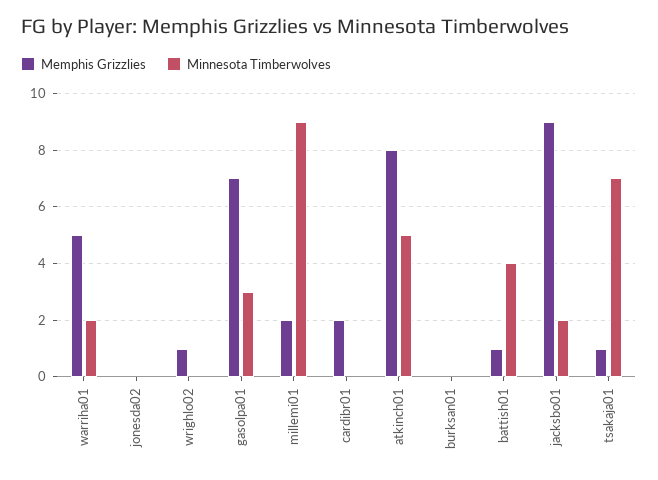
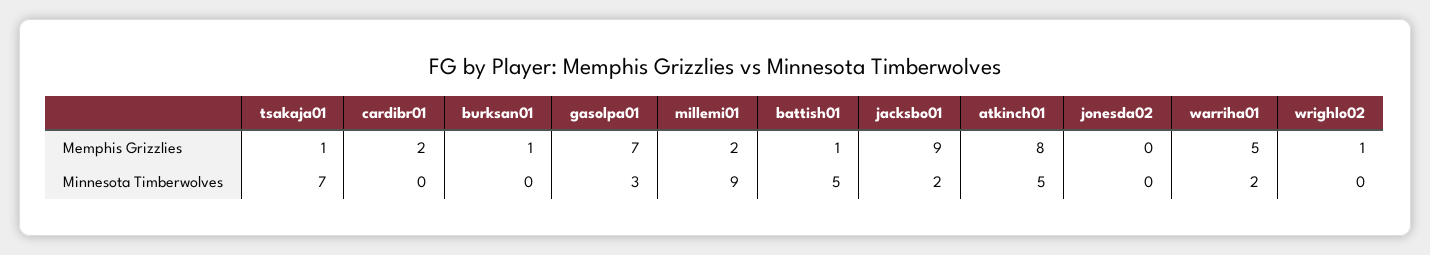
  {
    "Memphis Grizzlies": {
      "warriha01": 5,
      "jonesda02": 0,
      "wrighlo02": 1,
      "gasolpa01": 7,
      "millemi01": 2,
      "cardibr01": 2,
      "atkinch01": 8,
-     "burksan01": 0,
+     "burksan01": 1,
      "battish01": 1,
      "jacksbo01": 9,
      "tsakaja01": 1
    },
    "Minnesota Timberwolves": {
      "warriha01": 2,
      "jonesda02": 0,
      "wrighlo02": 0,
      "gasolpa01": 3,
      "millemi01": 9,
      "cardibr01": 0,
      "atkinch01": 5,
      "burksan01": 0,
-     "battish01": 4,
+     "battish01": 5,
      "jacksbo01": 2,
      "tsakaja01": 7
    }
  }

